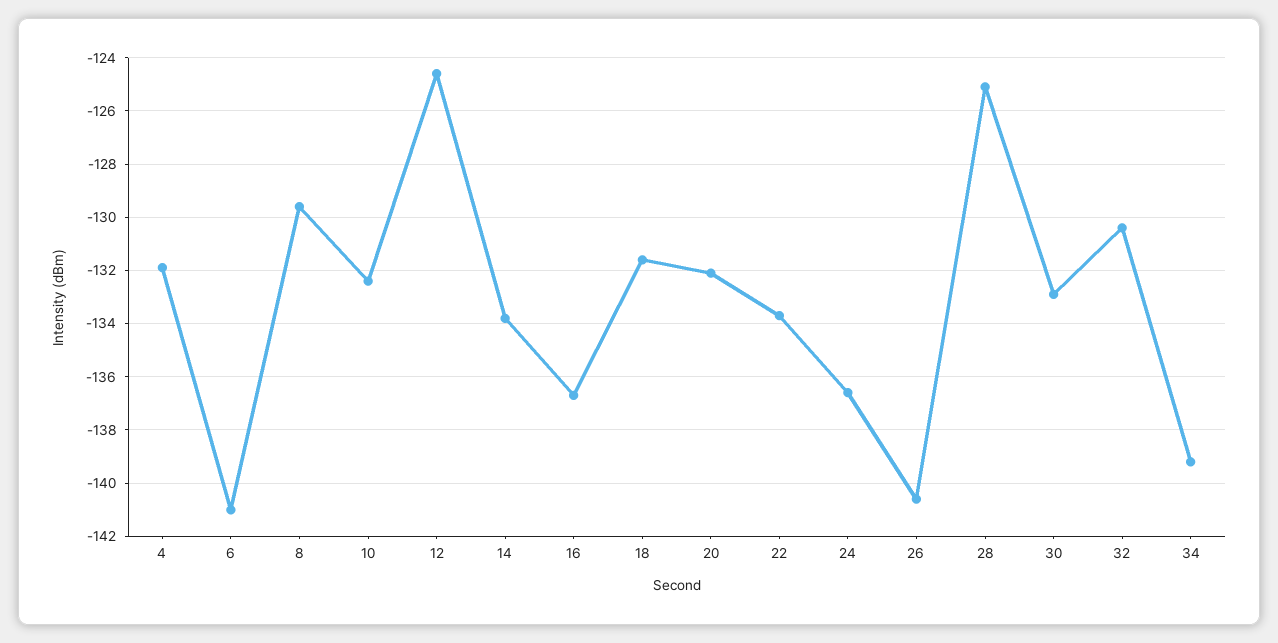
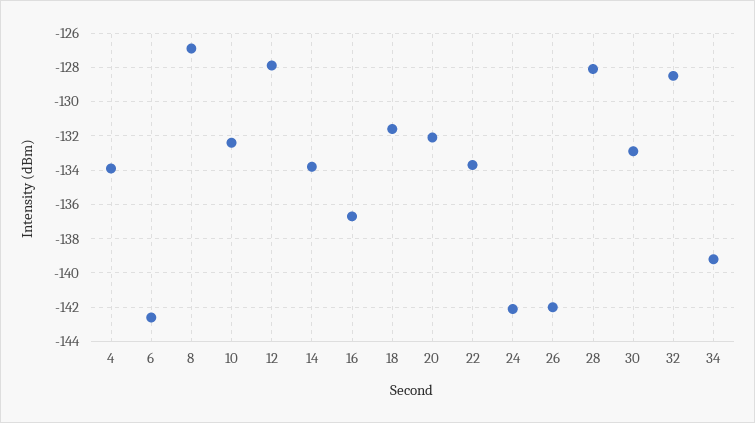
  {
-   "4": -132,
+   "4": -134,
-   "6": -141,
+   "6": -142.5,
-   "8": -129.5,
+   "8": -127,
    "10": -132.5,
-   "12": -124.5,
+   "12": -128,
    "14": -134,
    "16": -136.5,
    "18": -131.5,
    "20": -132,
    "22": -133.5,
-   "24": -136.5,
+   "24": -142,
-   "26": -140.5,
+   "26": -142,
-   "28": -125,
+   "28": -128,
    "30": -133,
-   "32": -130.5,
+   "32": -128.5,
    "34": -139
  }

